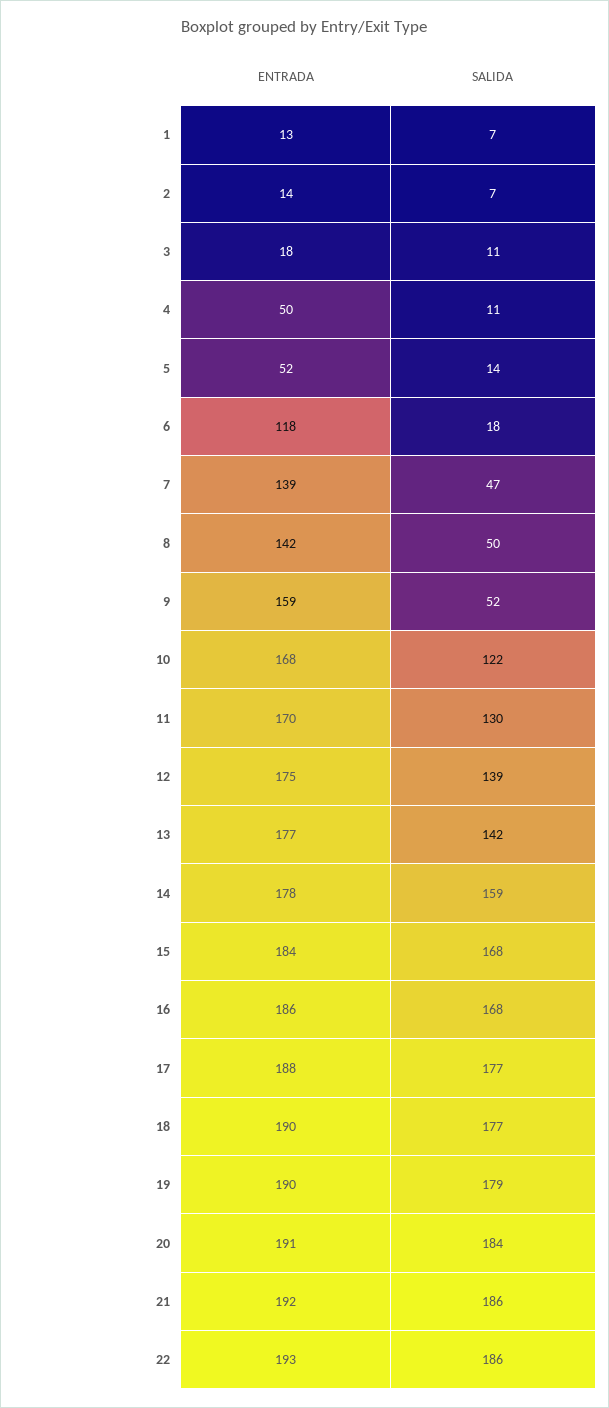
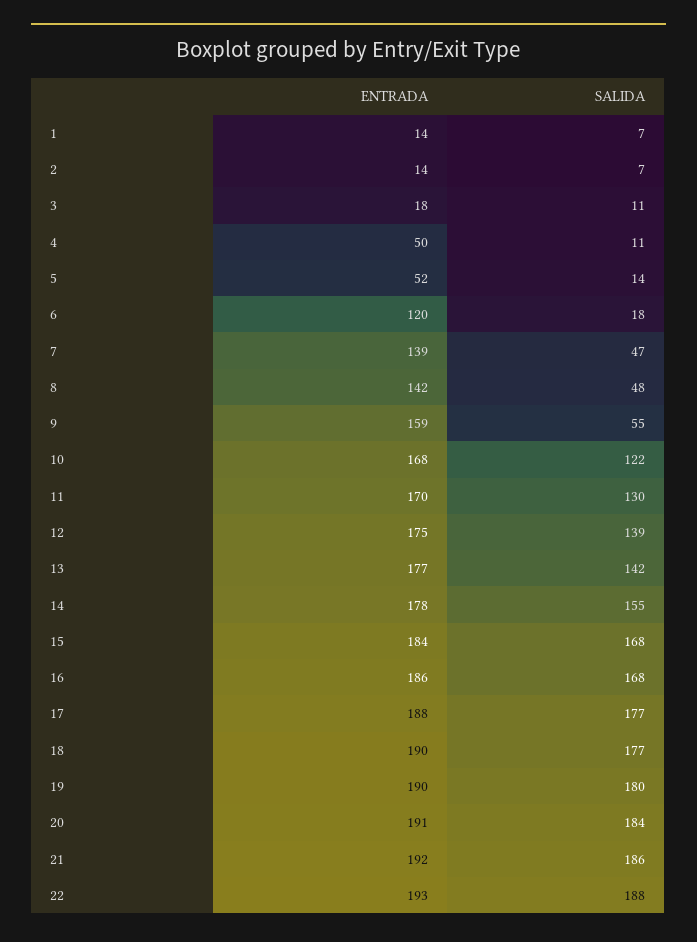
  {
    "ENTRADA": {
-     "1": 13,
+     "1": 14,
      "2": 14,
      "3": 18,
      "4": 50,
      "5": 52,
-     "6": 118,
+     "6": 120,
      "7": 139,
      "8": 142,
      "9": 159,
      "10": 168,
      "11": 170,
      "12": 175,
      "13": 177,
      "14": 178,
      "15": 184,
      "16": 186,
      "17": 188,
      "18": 190,
      "19": 190,
      "20": 191,
      "21": 192,
      "22": 193
    },
    "SALIDA": {
      "1": 7,
      "2": 7,
      "3": 11,
      "4": 11,
      "5": 14,
      "6": 18,
      "7": 47,
-     "8": 50,
+     "8": 48,
-     "9": 52,
+     "9": 55,
      "10": 122,
      "11": 130,
      "12": 139,
      "13": 142,
-     "14": 159,
+     "14": 155,
      "15": 168,
      "16": 168,
      "17": 177,
      "18": 177,
-     "19": 179,
+     "19": 180,
      "20": 184,
      "21": 186,
-     "22": 186
+     "22": 188
    }
  }

